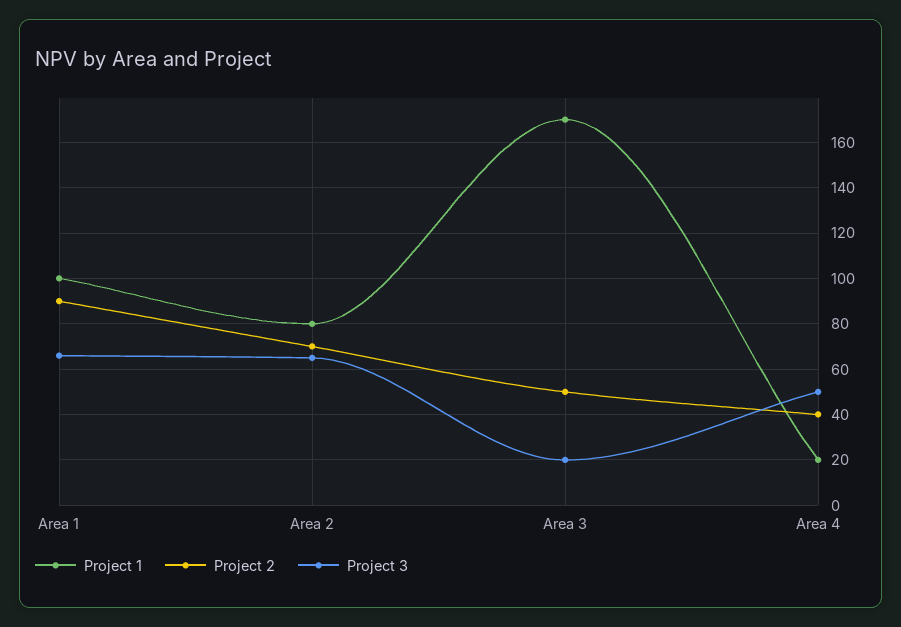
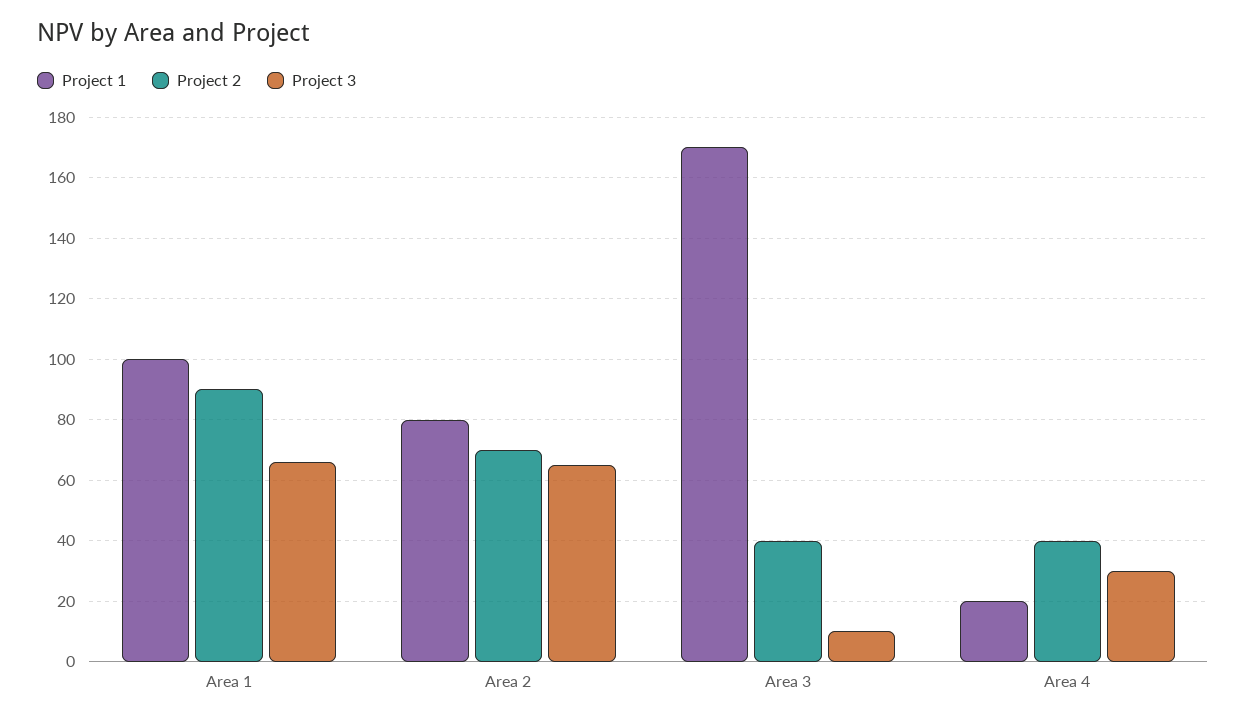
  {
    "Project 1": {
      "Area 1": 100,
      "Area 2": 80,
      "Area 3": 170,
      "Area 4": 20
    },
    "Project 2": {
      "Area 1": 90,
      "Area 2": 70,
-     "Area 3": 50,
+     "Area 3": 40,
      "Area 4": 40
    },
    "Project 3": {
      "Area 1": 65,
      "Area 2": 65,
-     "Area 3": 20,
+     "Area 3": 10,
-     "Area 4": 50
+     "Area 4": 30
    }
  }

